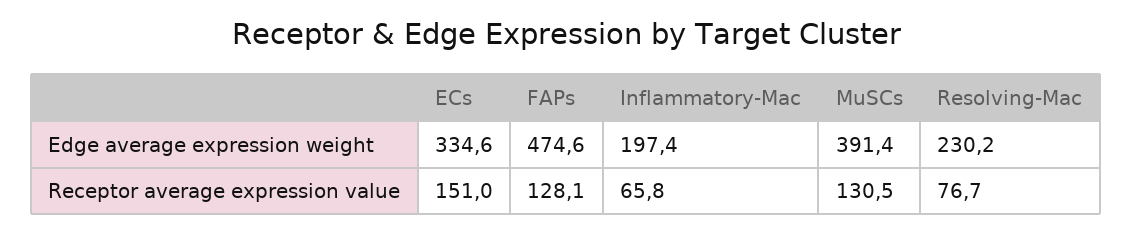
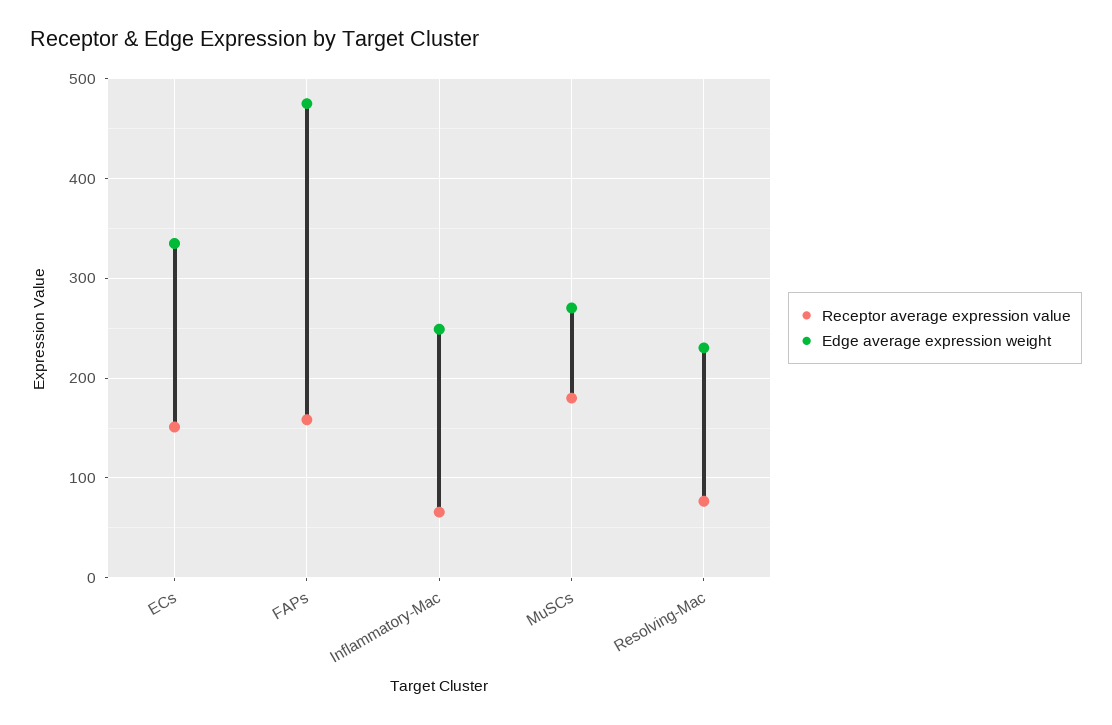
  {
    "Edge average expression weight": {
      "ECs": 334.6,
      "FAPs": 474.6,
-     "Inflammatory-Mac": 197.4,
+     "Inflammatory-Mac": 250,
-     "MuSCs": 391.4,
+     "MuSCs": 270,
      "Resolving-Mac": 230.2
    },
    "Receptor average expression value": {
      "ECs": 151,
-     "FAPs": 128.1,
+     "FAPs": 160,
      "Inflammatory-Mac": 65.8,
-     "MuSCs": 130.5,
+     "MuSCs": 180,
      "Resolving-Mac": 76.7
    }
  }

